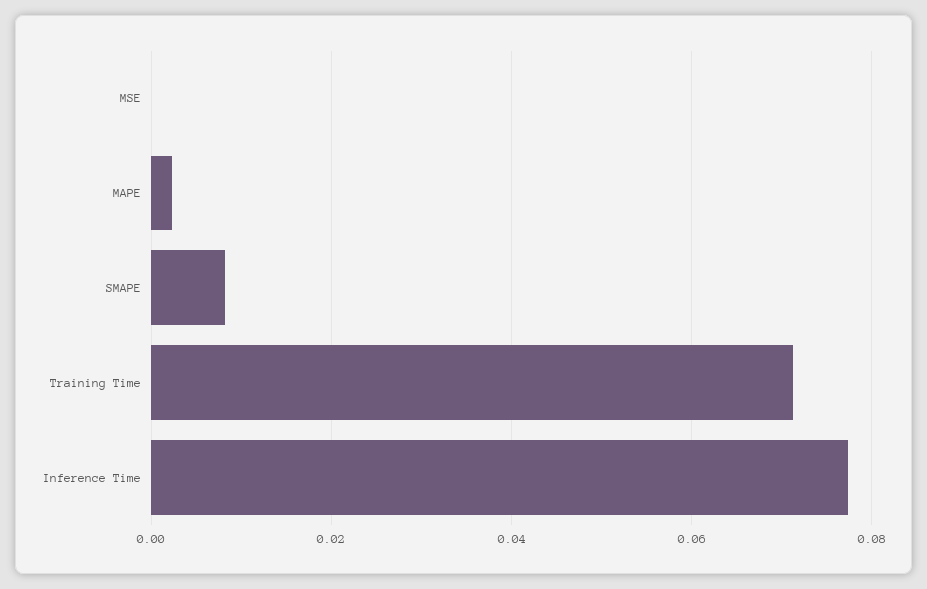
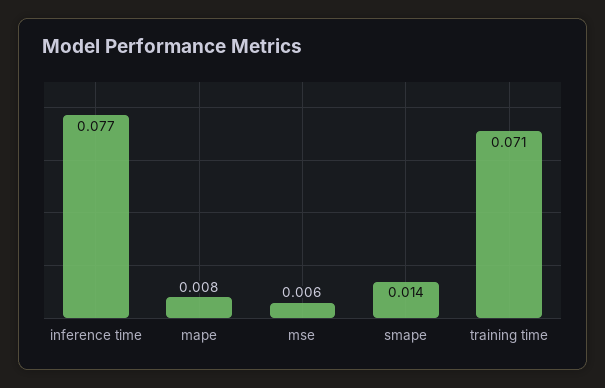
  {
-   "MSE": 0,
+   "MSE": 0.006,
-   "MAPE": 0.002,
+   "MAPE": 0.008,
-   "SMAPE": 0.008,
+   "SMAPE": 0.014,
    "Training Time": 0.071,
    "Inference Time": 0.077
  }

